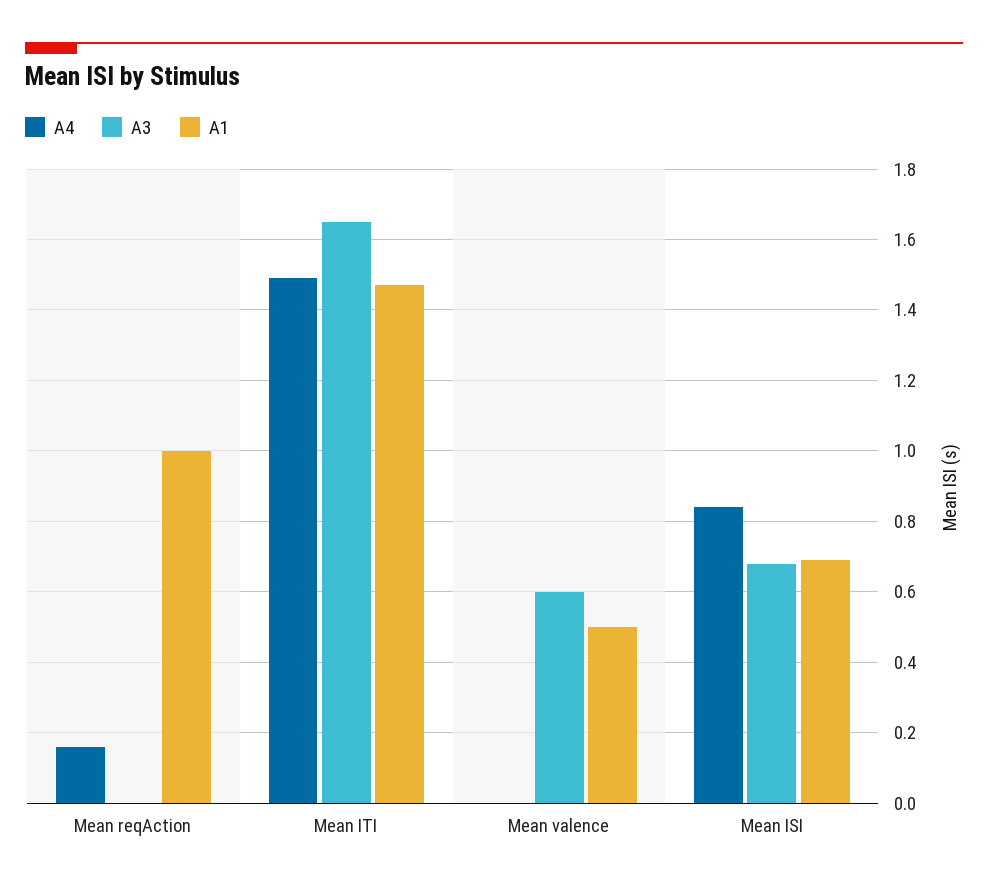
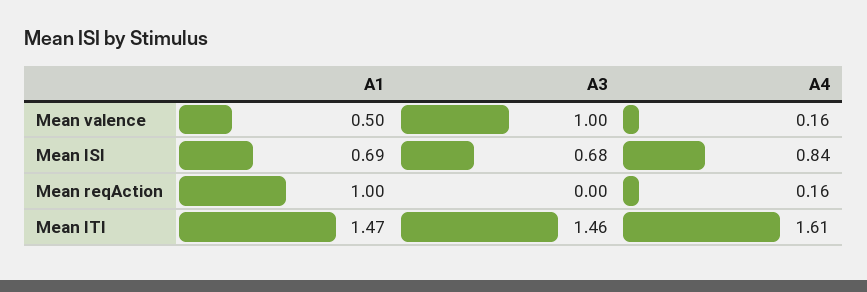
  {
    "A4": {
      "Mean reqAction": 0.16,
-     "Mean ITI": 1.5,
+     "Mean ITI": 1.61,
-     "Mean valence": 0,
+     "Mean valence": 0.16,
      "Mean ISI": 0.84
    },
    "A3": {
      "Mean reqAction": 0,
-     "Mean ITI": 1.65,
+     "Mean ITI": 1.46,
-     "Mean valence": 0.6,
+     "Mean valence": 1,
      "Mean ISI": 0.68
    },
    "A1": {
      "Mean reqAction": 1,
      "Mean ITI": 1.47,
      "Mean valence": 0.5,
      "Mean ISI": 0.69
    }
  }

